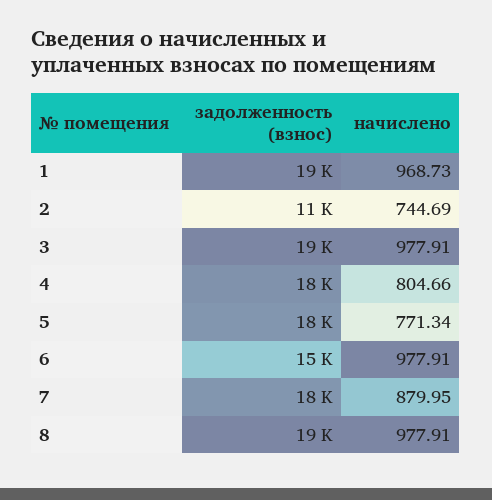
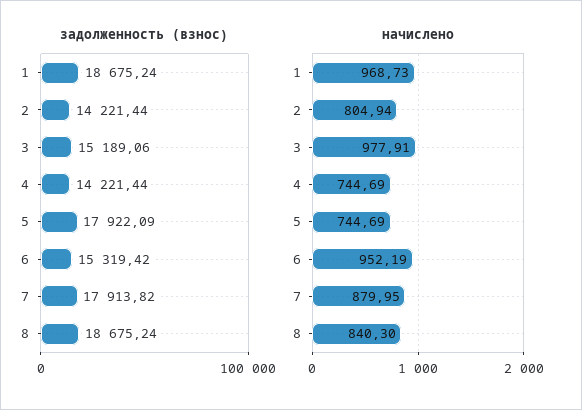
  {
    "задолженность (взнос)": {
      "1": 18675.24,
-     "2": 11000,
+     "2": 14221.44,
-     "3": 19000,
+     "3": 15189.06,
-     "4": 18000,
+     "4": 14221.44,
      "5": 17922.09,
      "6": 15319.42,
      "7": 17913.82,
      "8": 18675.24
    },
    "начислено": {
      "1": 968.73,
-     "2": 744.69,
+     "2": 804.94,
      "3": 977.91,
-     "4": 804.66,
+     "4": 744.69,
-     "5": 771.34,
+     "5": 744.69,
-     "6": 977.91,
+     "6": 952.19,
      "7": 879.95,
-     "8": 977.91
+     "8": 840.3
    }
  }

